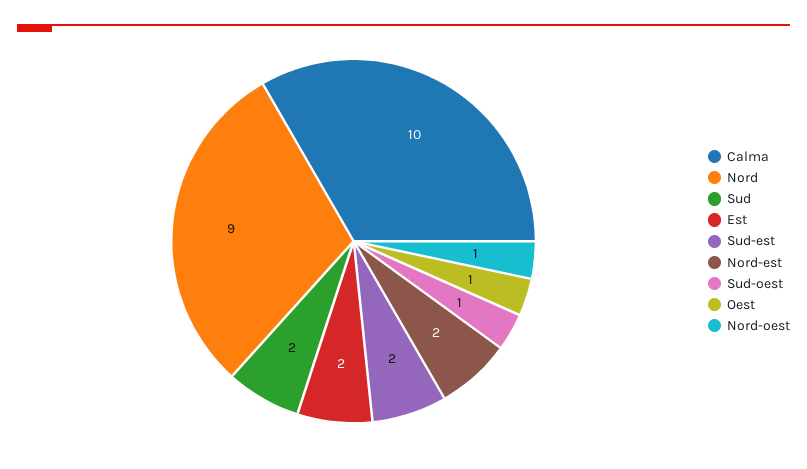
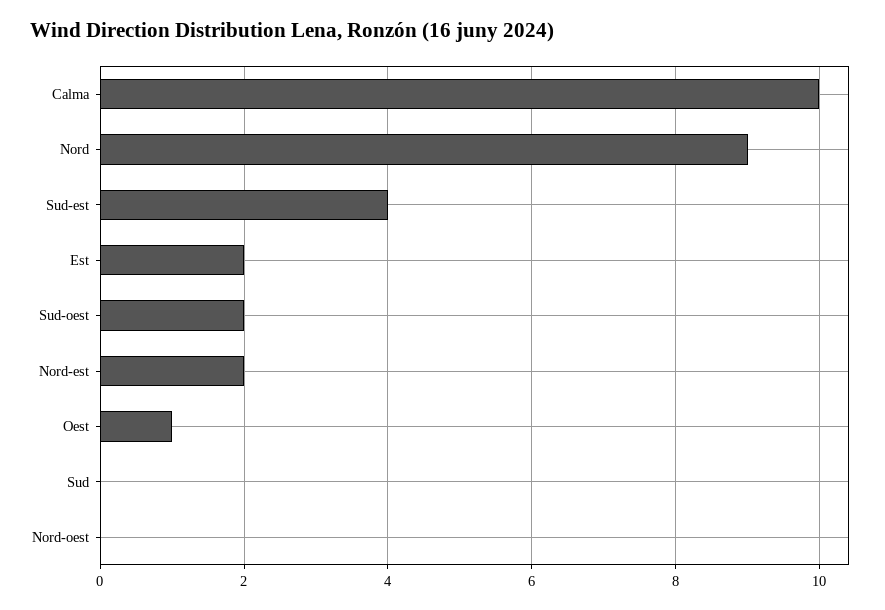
  {
    "Calma": 10,
    "Nord": 9,
-   "Sud": 2,
+   "Sud": 0,
    "Est": 2,
-   "Sud-est": 2,
+   "Sud-est": 4,
    "Nord-est": 2,
-   "Sud-oest": 1,
+   "Sud-oest": 2,
    "Oest": 1,
-   "Nord-oest": 1
+   "Nord-oest": 0
  }

